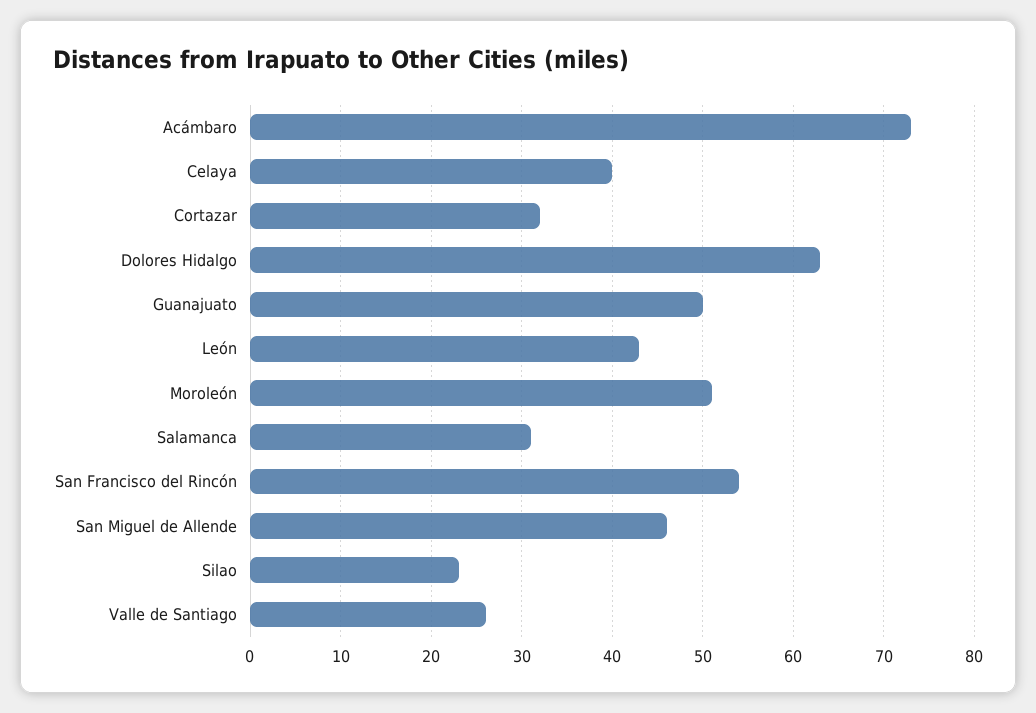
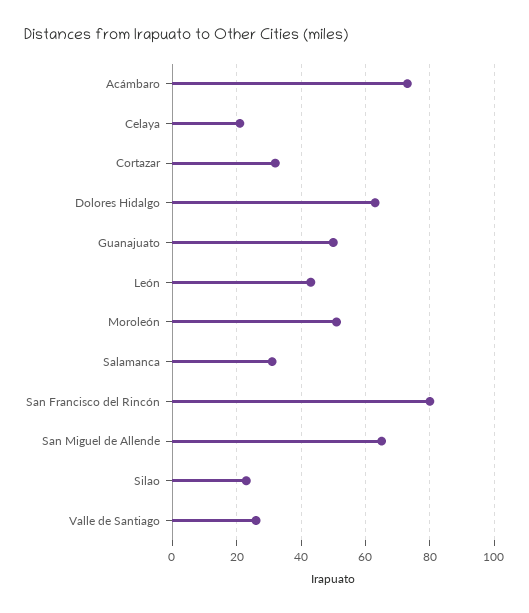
  {
    "Acámbaro": 73,
-   "Celaya": 40,
+   "Celaya": 20,
    "Cortazar": 32,
    "Dolores Hidalgo": 63,
    "Guanajuato": 50,
    "León": 43,
    "Moroleón": 51,
    "Salamanca": 31,
-   "San Francisco del Rincón": 54,
+   "San Francisco del Rincón": 80,
-   "San Miguel de Allende": 46,
+   "San Miguel de Allende": 65,
    "Silao": 23,
    "Valle de Santiago": 26
  }

